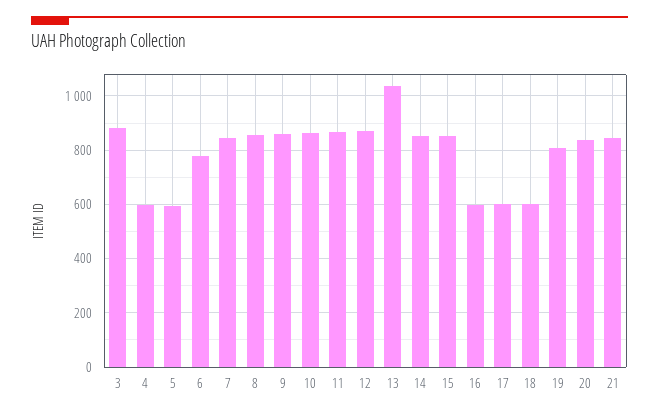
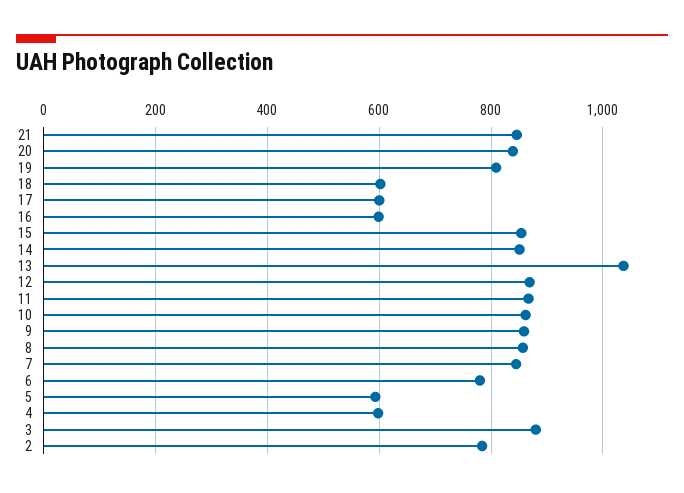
  {
    "3": 880,
    "4": 600,
    "5": 600,
    "6": 780,
    "7": 840,
    "8": 860,
    "9": 860,
    "10": 860,
    "11": 860,
    "12": 860,
    "13": 1040,
    "14": 860,
    "15": 860,
    "16": 600,
    "17": 600,
    "18": 600,
    "19": 800,
    "20": 840,
-   "21": 840
+   "21": 840,
+   "2": 780
  }

